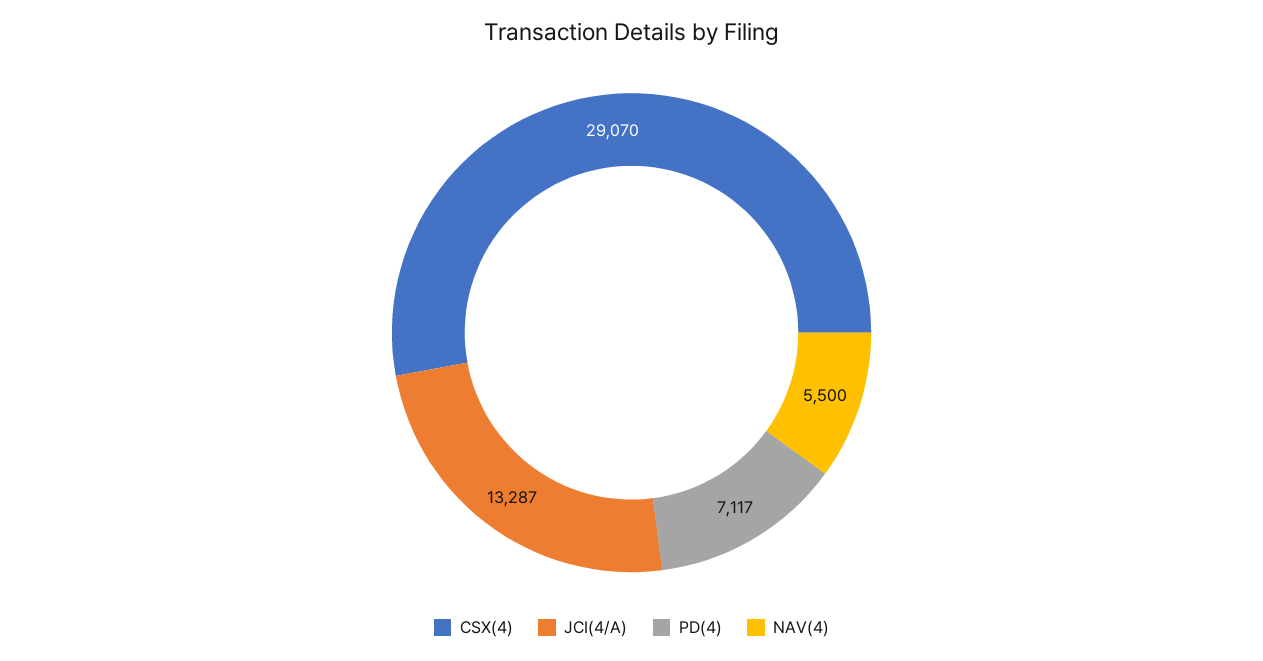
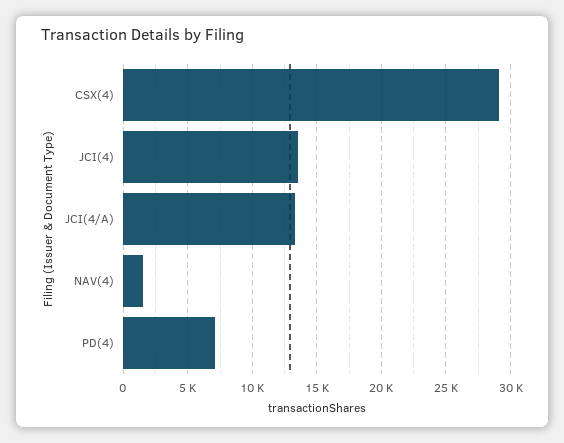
  {
    "CSX(4)": 29070,
    "JCI(4/A)": 13287,
    "PD(4)": 7117,
-   "NAV(4)": 5500
+   "NAV(4)": 1500,
+   "JCI(4)": 13500
  }

